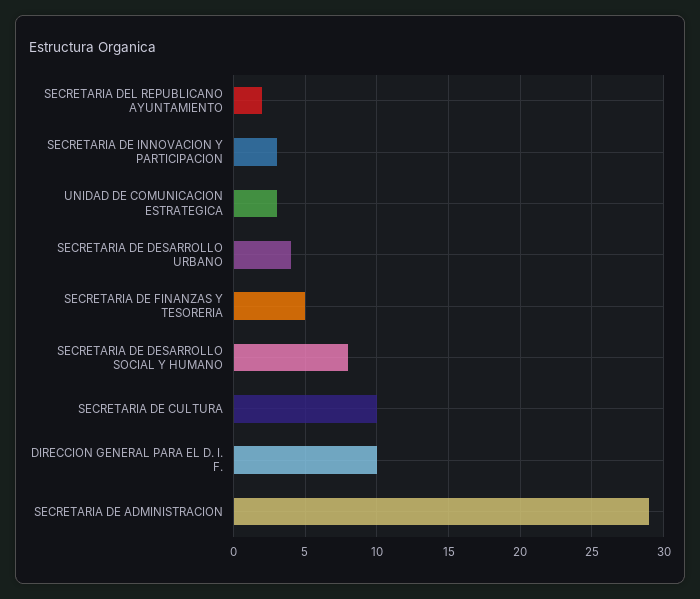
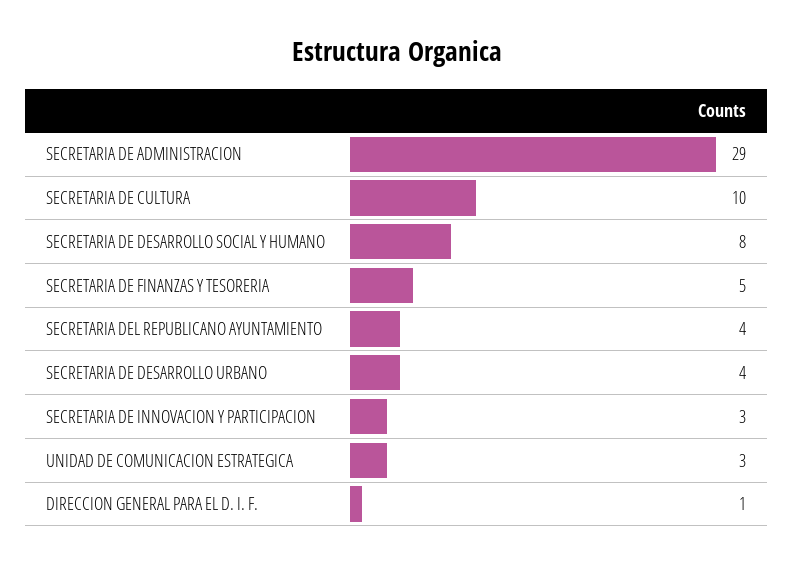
  {
-   "SECRETARIA DEL REPUBLICANO AYUNTAMIENTO": 2,
+   "SECRETARIA DEL REPUBLICANO AYUNTAMIENTO": 4,
    "SECRETARIA DE INNOVACION Y PARTICIPACION": 3,
    "UNIDAD DE COMUNICACION ESTRATEGICA": 3,
    "SECRETARIA DE DESARROLLO URBANO": 4,
    "SECRETARIA DE FINANZAS Y TESORERIA": 5,
    "SECRETARIA DE DESARROLLO SOCIAL Y HUMANO": 8,
    "SECRETARIA DE CULTURA": 10,
-   "DIRECCION GENERAL PARA EL D. I. F.": 10,
+   "DIRECCION GENERAL PARA EL D. I. F.": 1,
    "SECRETARIA DE ADMINISTRACION": 29
  }

